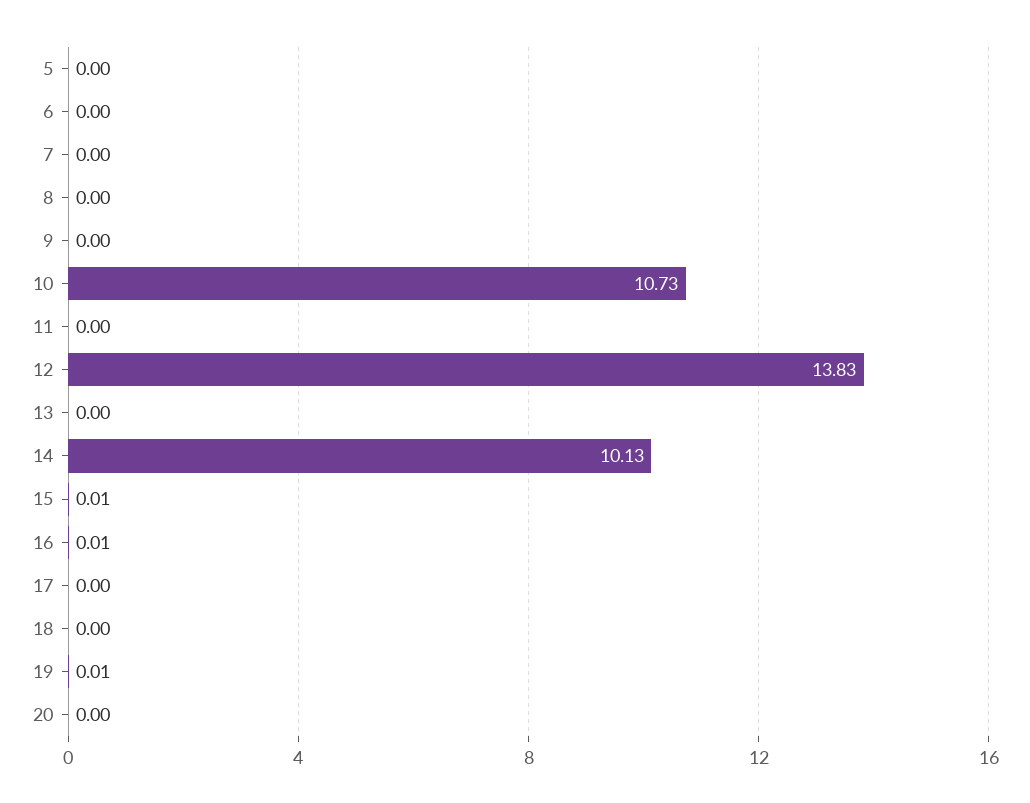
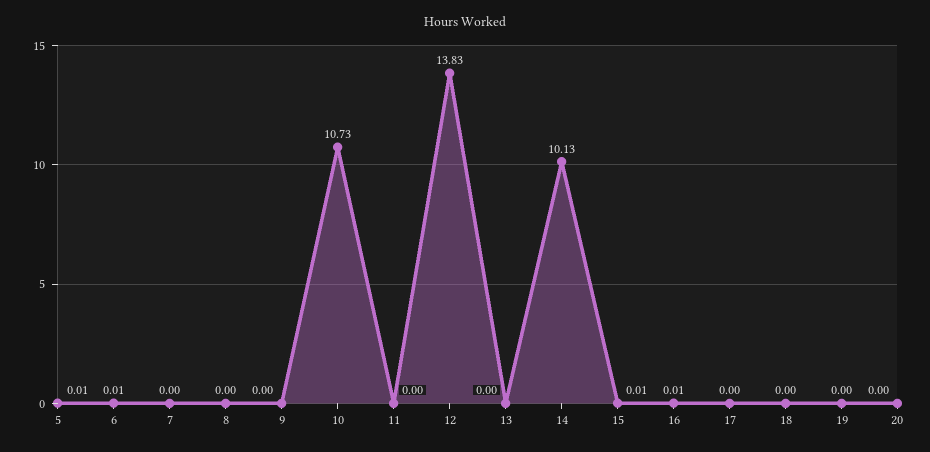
  {
-   "5": 0,
+   "5": 0.01,
-   "6": 0,
+   "6": 0.01,
    "7": 0,
    "8": 0,
    "9": 0,
    "10": 10.73,
    "11": 0,
    "12": 13.83,
    "13": 0,
    "14": 10.13,
    "15": 0.01,
    "16": 0.01,
    "17": 0,
    "18": 0,
-   "19": 0.01,
+   "19": 0,
    "20": 0
  }

